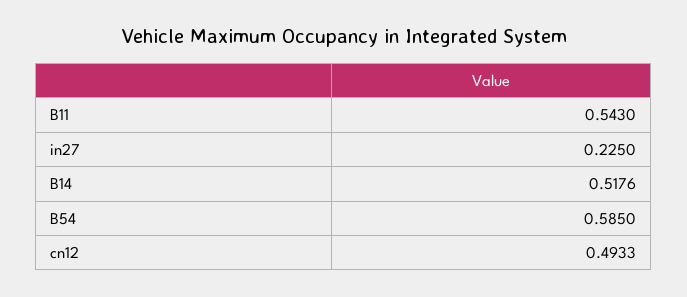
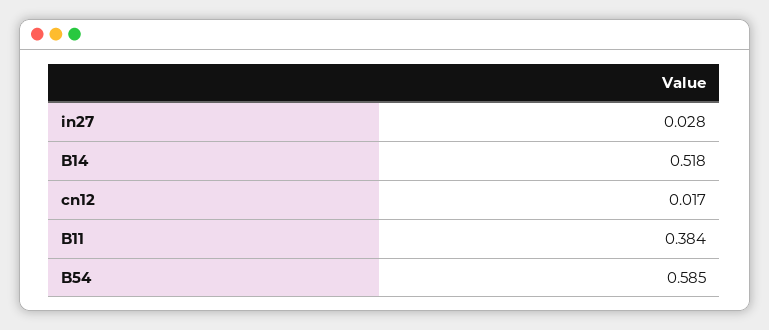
  {
-   "B11": 0.543,
+   "B11": 0.384,
-   "in27": 0.225,
+   "in27": 0.028,
    "B14": 0.5176,
    "B54": 0.585,
-   "cn12": 0.4933
+   "cn12": 0.017
  }

